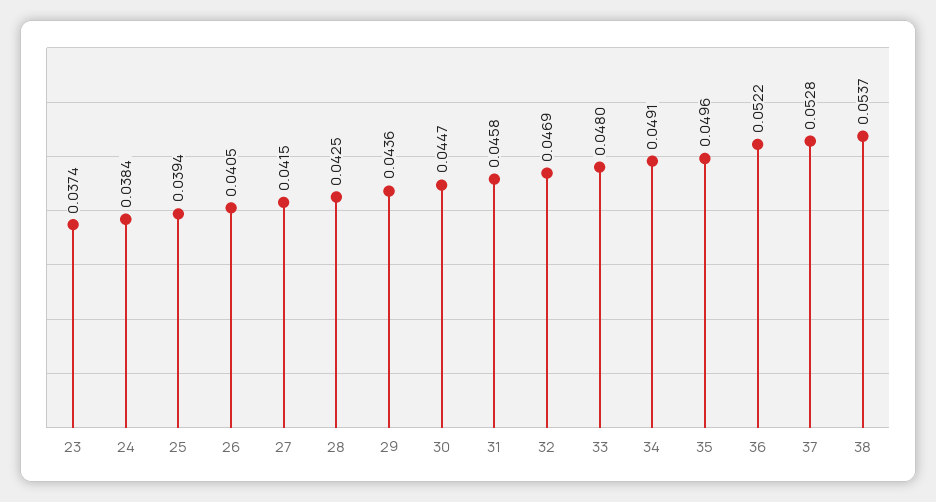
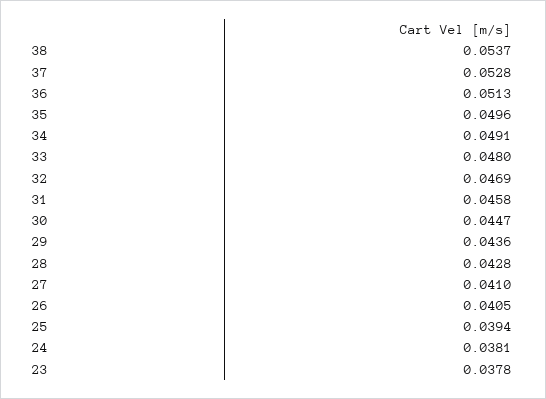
  {
-   "23": 0.0374,
+   "23": 0.0378,
-   "24": 0.0384,
+   "24": 0.0381,
    "25": 0.0394,
    "26": 0.0405,
-   "27": 0.0415,
+   "27": 0.041,
-   "28": 0.0425,
+   "28": 0.0428,
    "29": 0.0436,
    "30": 0.0447,
    "31": 0.0458,
    "32": 0.0469,
    "33": 0.048,
    "34": 0.0491,
    "35": 0.0496,
-   "36": 0.0522,
+   "36": 0.0513,
    "37": 0.0528,
    "38": 0.0537
  }

